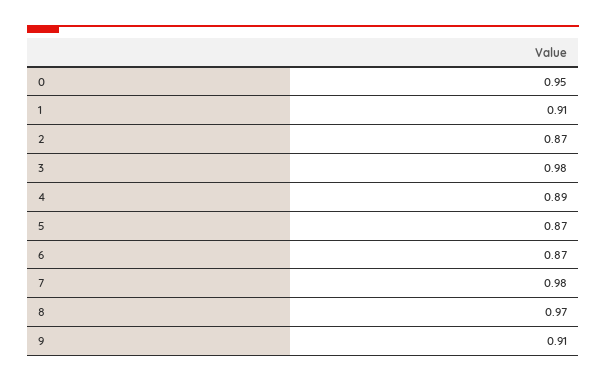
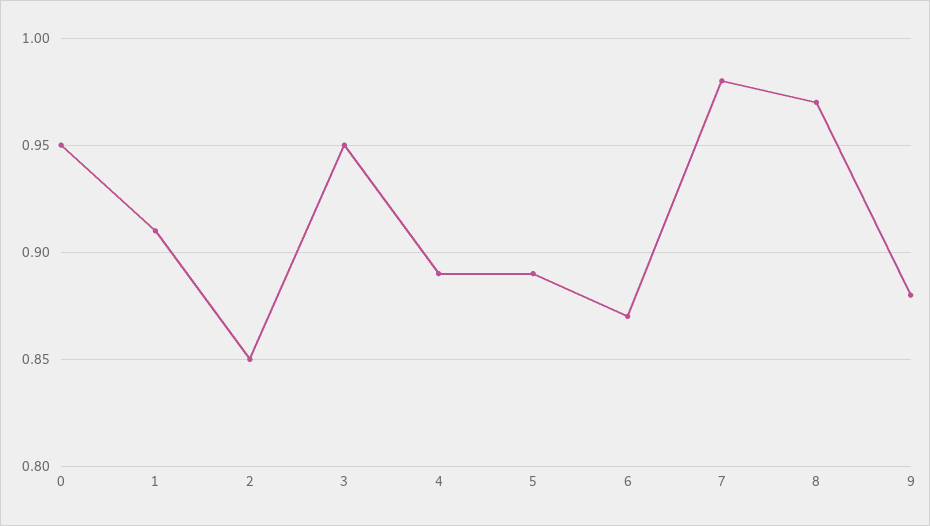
  {
    "0": 0.95,
    "1": 0.91,
-   "2": 0.87,
+   "2": 0.85,
-   "3": 0.98,
+   "3": 0.95,
    "4": 0.89,
-   "5": 0.87,
+   "5": 0.89,
    "6": 0.87,
    "7": 0.98,
    "8": 0.97,
-   "9": 0.91
+   "9": 0.88
  }

